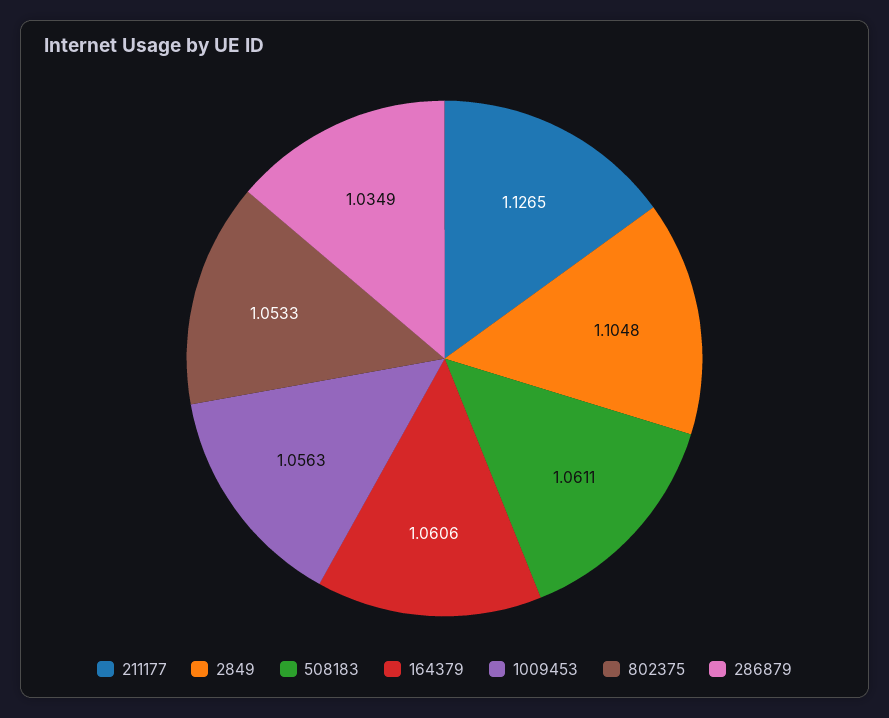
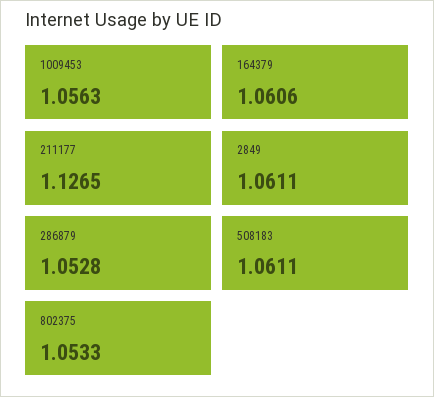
  {
    "211177": 1.1265,
-   "2849": 1.1048,
+   "2849": 1.0611,
    "508183": 1.0611,
    "164379": 1.0606,
    "1009453": 1.0563,
    "802375": 1.0533,
-   "286879": 1.0349
+   "286879": 1.0528
  }

